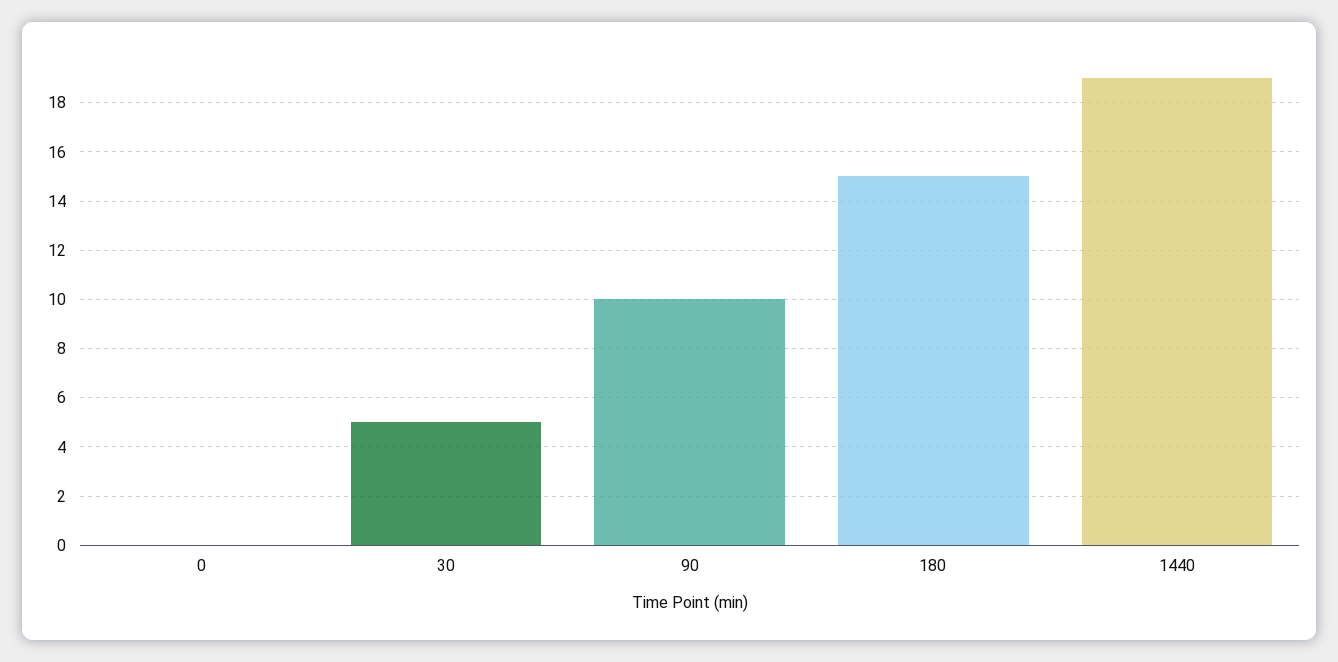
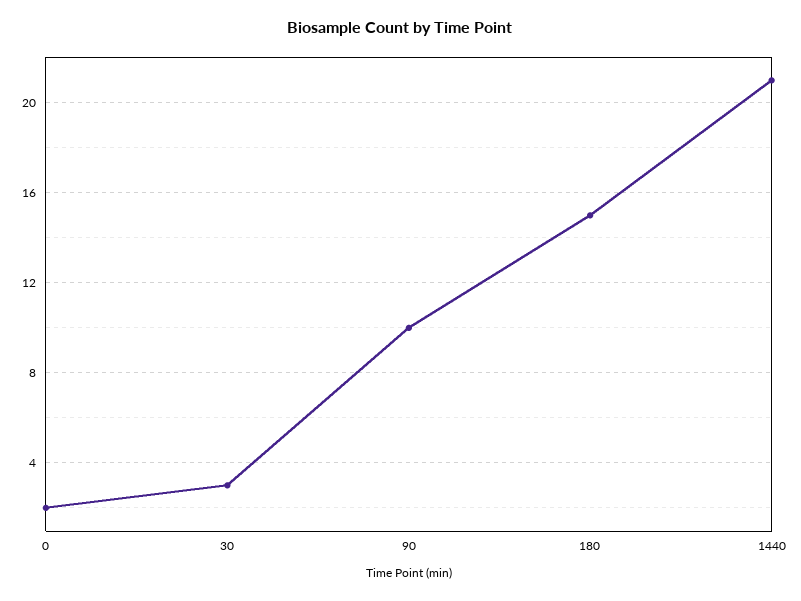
  {
-   "0": 0,
+   "0": 2,
-   "30": 5,
+   "30": 3,
    "90": 10,
    "180": 15,
-   "1440": 19
+   "1440": 21
  }

